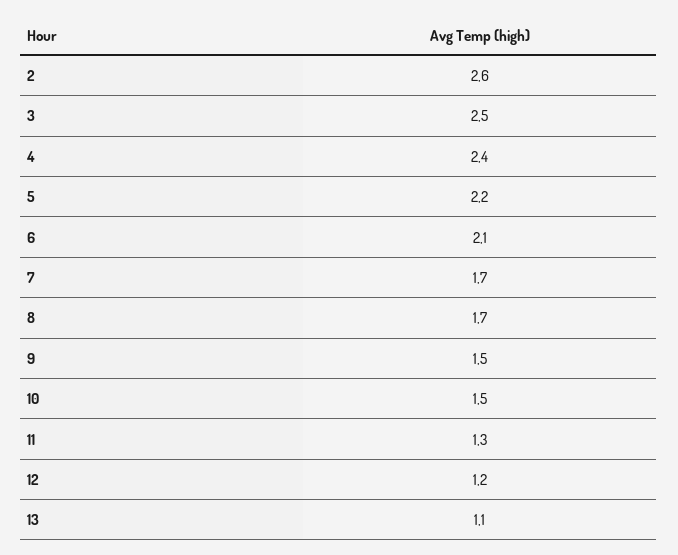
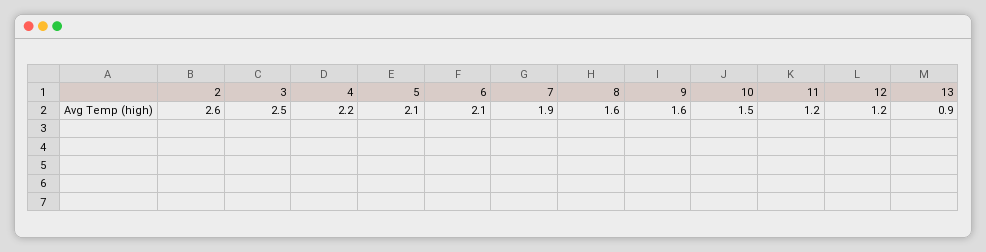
  {
    "2": 2.6,
    "3": 2.5,
-   "4": 2.4,
+   "4": 2.2,
-   "5": 2.2,
+   "5": 2.1,
    "6": 2.1,
-   "7": 1.7,
+   "7": 1.9,
-   "8": 1.7,
+   "8": 1.6,
-   "9": 1.5,
+   "9": 1.6,
    "10": 1.5,
-   "11": 1.3,
+   "11": 1.2,
    "12": 1.2,
-   "13": 1.1
+   "13": 0.9
  }

